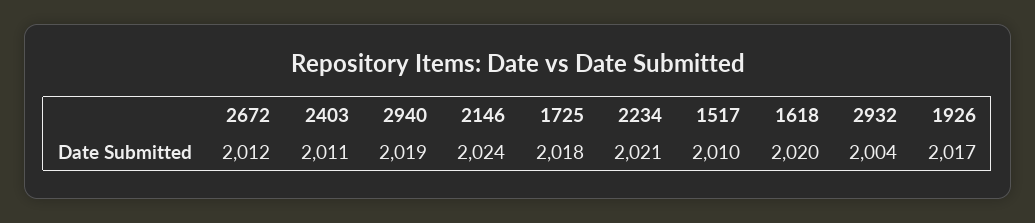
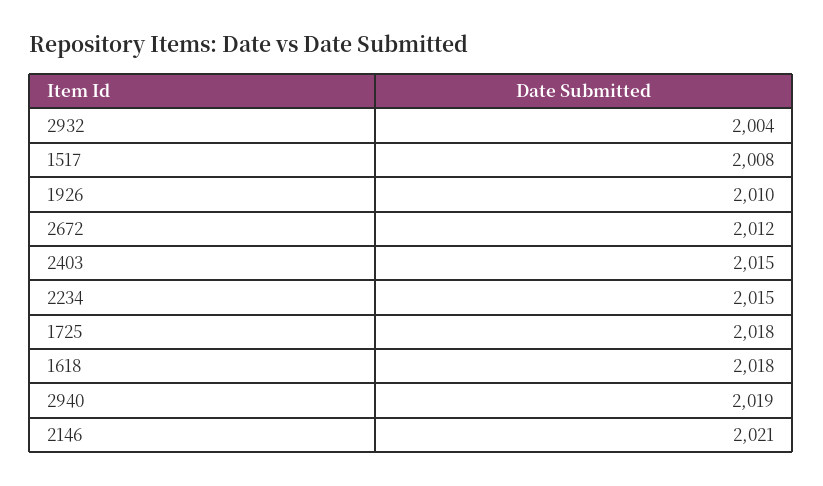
  {
    "2672": 2012,
-   "2403": 2011,
+   "2403": 2015,
    "2940": 2019,
-   "2146": 2024,
+   "2146": 2021,
    "1725": 2018,
-   "2234": 2021,
+   "2234": 2015,
-   "1517": 2010,
+   "1517": 2008,
-   "1618": 2020,
+   "1618": 2018,
    "2932": 2004,
-   "1926": 2017
+   "1926": 2010
  }

